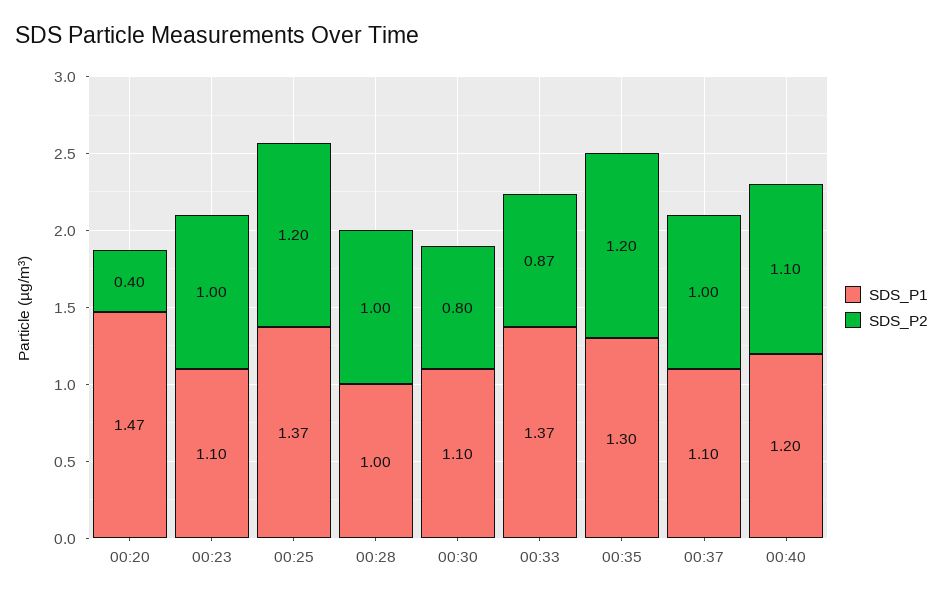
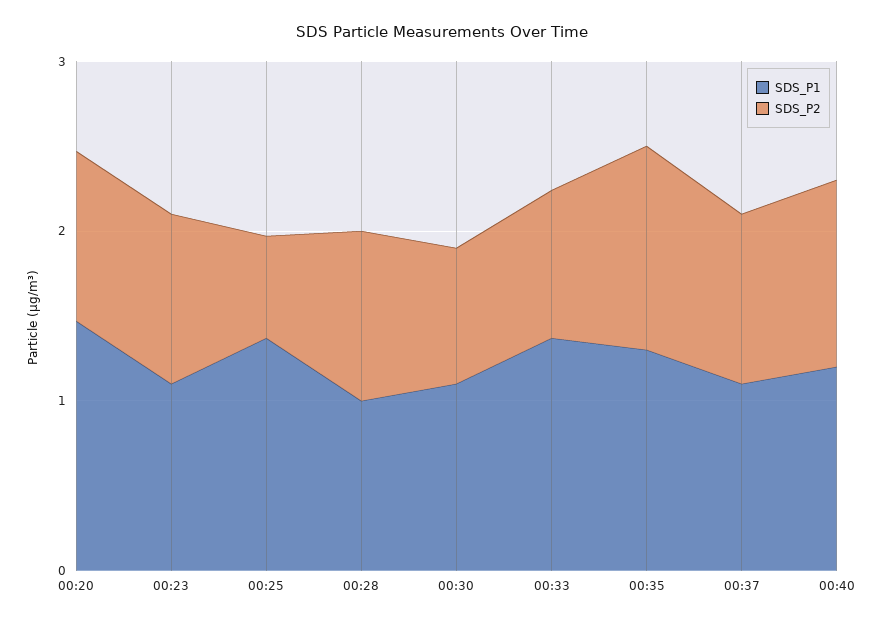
  {
    "SDS_P1": {
      "00:20": 1.47,
      "00:23": 1.1,
      "00:25": 1.37,
      "00:28": 1,
      "00:30": 1.1,
      "00:33": 1.37,
      "00:35": 1.3,
      "00:37": 1.1,
      "00:40": 1.2
    },
    "SDS_P2": {
-     "00:20": 0.4,
+     "00:20": 1,
      "00:23": 1,
-     "00:25": 1.2,
+     "00:25": 0.6,
      "00:28": 1,
      "00:30": 0.8,
      "00:33": 0.87,
      "00:35": 1.2,
      "00:37": 1,
      "00:40": 1.1
    }
  }

